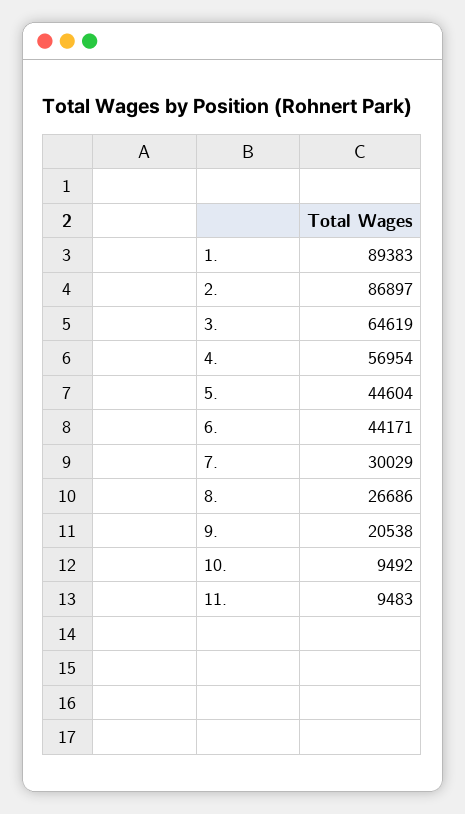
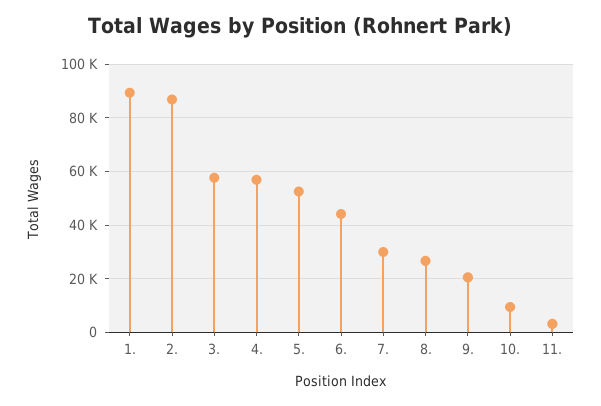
  {
    "1.": 89383,
    "2.": 86897,
-   "3.": 64619,
+   "3.": 57500,
    "4.": 56954,
-   "5.": 44604,
+   "5.": 52500,
    "6.": 44171,
    "7.": 30029,
    "8.": 26686,
    "9.": 20538,
    "10.": 9492,
-   "11.": 9483
+   "11.": 2500
  }

